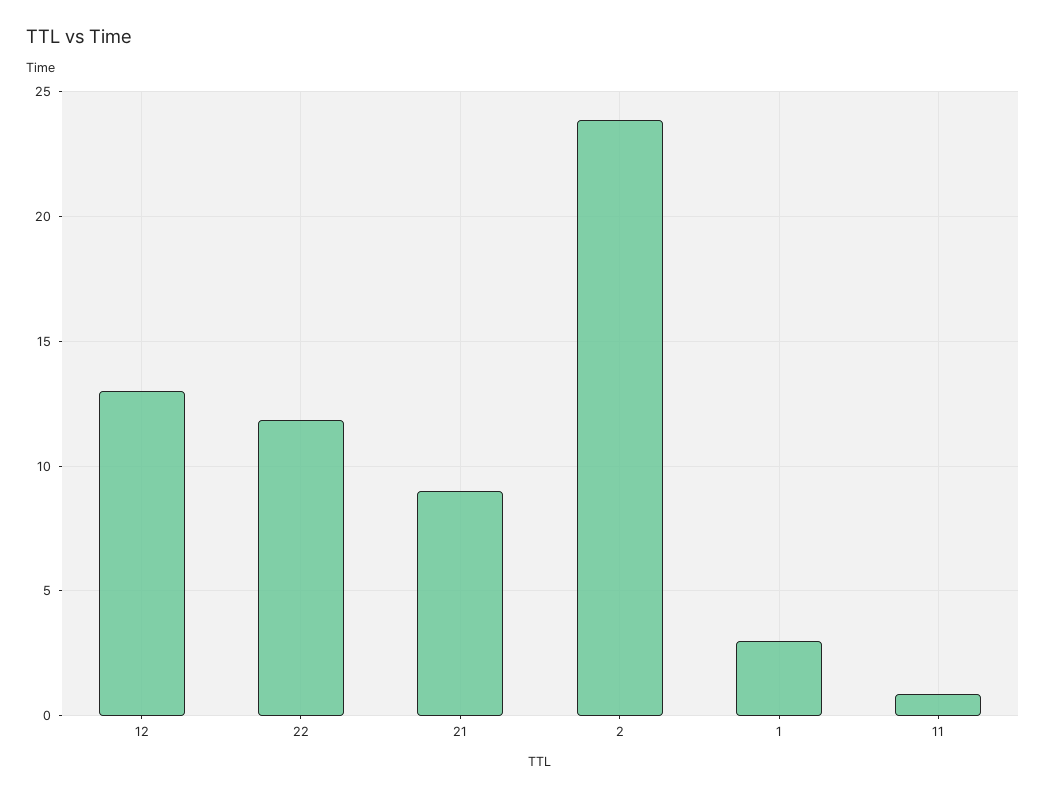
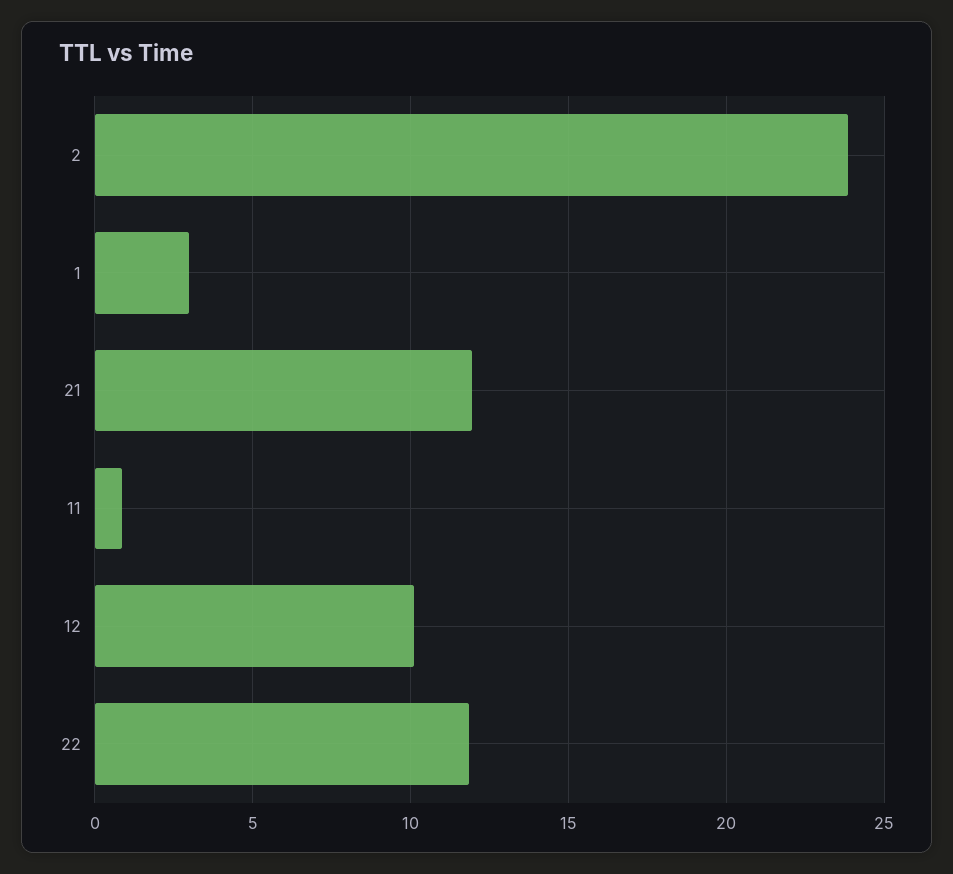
  {
-   "12": 13,
+   "12": 10,
    "22": 12,
-   "21": 9,
+   "21": 12,
    "2": 24,
    "1": 3,
    "11": 1
  }

